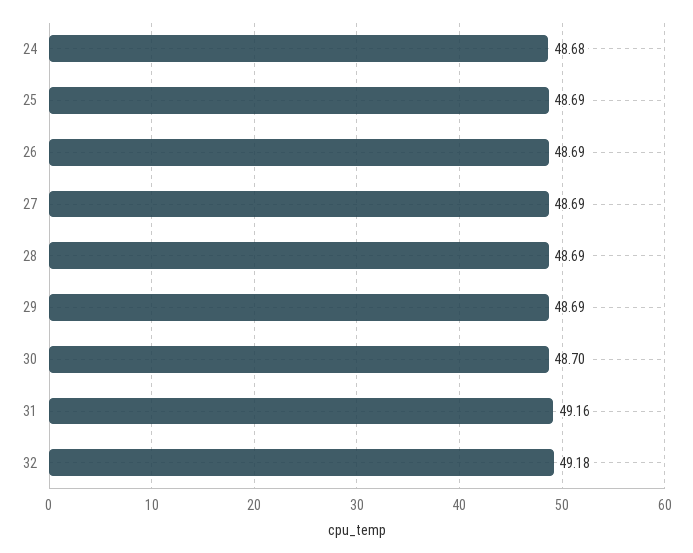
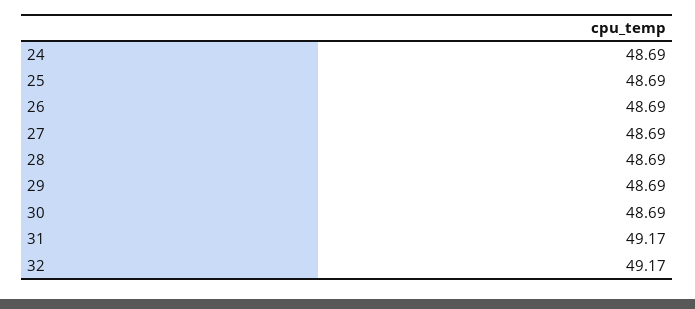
  {
-   "24": 48.68,
+   "24": 48.69,
    "25": 48.69,
    "26": 48.69,
    "27": 48.69,
    "28": 48.69,
    "29": 48.69,
-   "30": 48.7,
+   "30": 48.69,
-   "31": 49.16,
+   "31": 49.17,
-   "32": 49.18
+   "32": 49.17
  }

